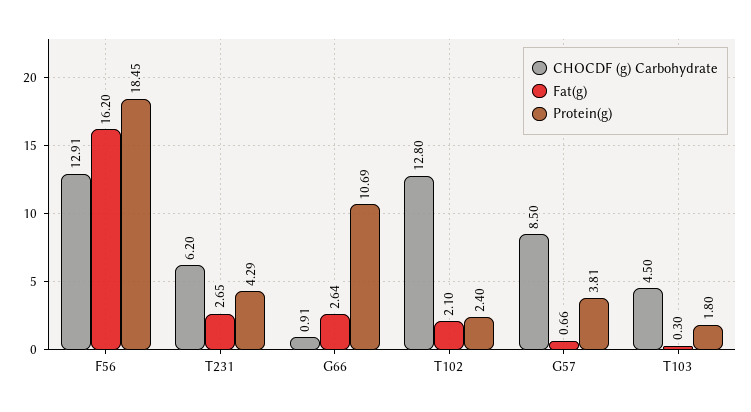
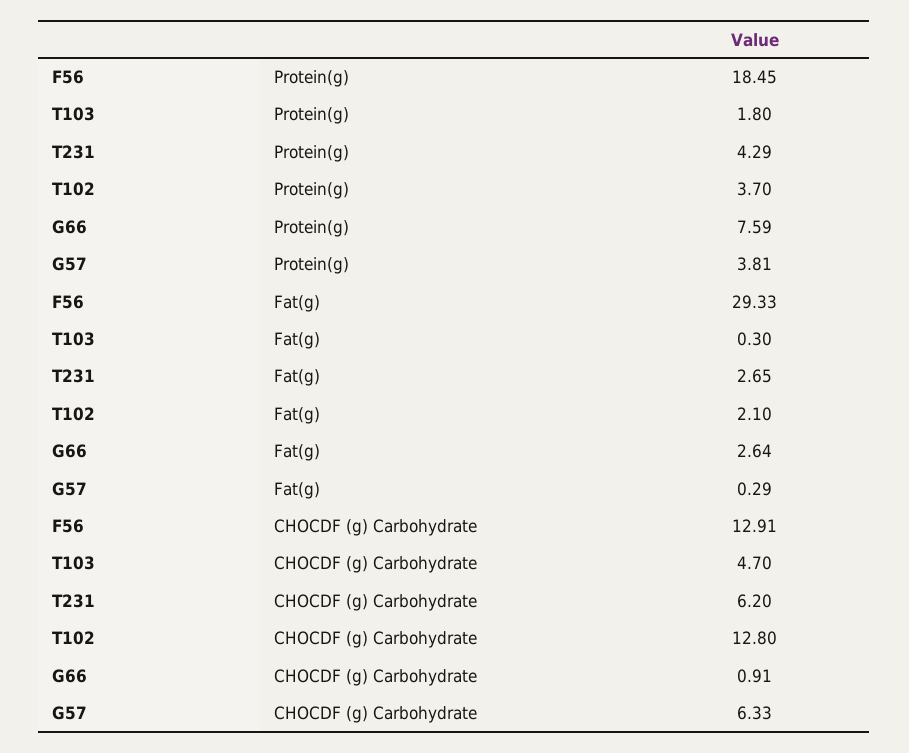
  {
    "CHOCDF (g) Carbohydrate": {
      "F56": 12.91,
      "T231": 6.2,
      "G66": 0.91,
      "T102": 12.8,
-     "G57": 8.5,
+     "G57": 6.33,
-     "T103": 4.5
+     "T103": 4.7
    },
    "Fat(g)": {
-     "F56": 16.2,
+     "F56": 29.33,
      "T231": 2.65,
      "G66": 2.64,
      "T102": 2.1,
-     "G57": 0.66,
+     "G57": 0.29,
      "T103": 0.3
    },
    "Protein(g)": {
      "F56": 18.45,
      "T231": 4.29,
-     "G66": 10.69,
+     "G66": 7.59,
-     "T102": 2.4,
+     "T102": 3.7,
      "G57": 3.81,
      "T103": 1.8
    }
  }

